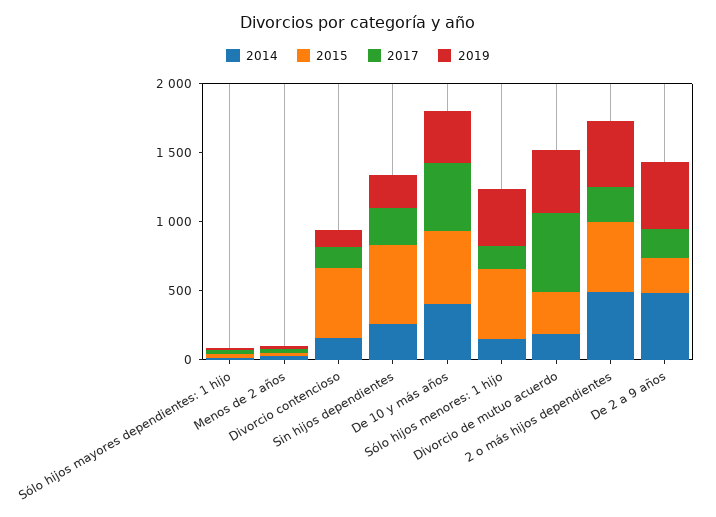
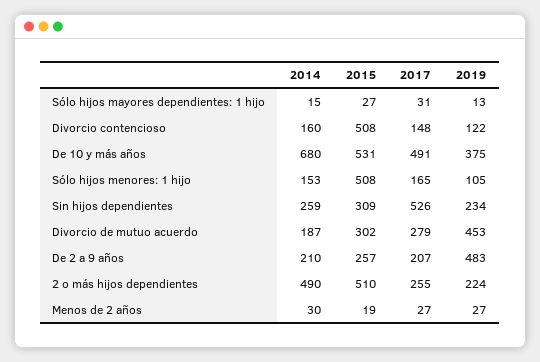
  {
    "2014": {
      "Sólo hijos mayores dependientes: 1 hijo": 15,
      "Menos de 2 años": 30,
      "Divorcio contencioso": 160,
      "Sin hijos dependientes": 259,
-     "De 10 y más años": 400,
+     "De 10 y más años": 680,
      "Sólo hijos menores: 1 hijo": 153,
      "Divorcio de mutuo acuerdo": 187,
      "2 o más hijos dependientes": 490,
-     "De 2 a 9 años": 500
+     "De 2 a 9 años": 210
    },
    "2015": {
      "Sólo hijos mayores dependientes: 1 hijo": 27,
      "Menos de 2 años": 19,
      "Divorcio contencioso": 508,
-     "Sin hijos dependientes": 600,
+     "Sin hijos dependientes": 309,
      "De 10 y más años": 531,
      "Sólo hijos menores: 1 hijo": 508,
      "Divorcio de mutuo acuerdo": 302,
      "2 o más hijos dependientes": 510,
      "De 2 a 9 años": 257
    },
    "2017": {
      "Sólo hijos mayores dependientes: 1 hijo": 31,
      "Menos de 2 años": 27,
      "Divorcio contencioso": 148,
-     "Sin hijos dependientes": 300,
+     "Sin hijos dependientes": 526,
      "De 10 y más años": 491,
      "Sólo hijos menores: 1 hijo": 165,
-     "Divorcio de mutuo acuerdo": 600,
+     "Divorcio de mutuo acuerdo": 279,
      "2 o más hijos dependientes": 255,
      "De 2 a 9 años": 207
    },
    "2019": {
      "Sólo hijos mayores dependientes: 1 hijo": 13,
      "Menos de 2 años": 27,
      "Divorcio contencioso": 122,
      "Sin hijos dependientes": 234,
      "De 10 y más años": 375,
-     "Sólo hijos menores: 1 hijo": 400,
+     "Sólo hijos menores: 1 hijo": 105,
      "Divorcio de mutuo acuerdo": 453,
-     "2 o más hijos dependientes": 500,
+     "2 o más hijos dependientes": 224,
      "De 2 a 9 años": 483
    }
  }

